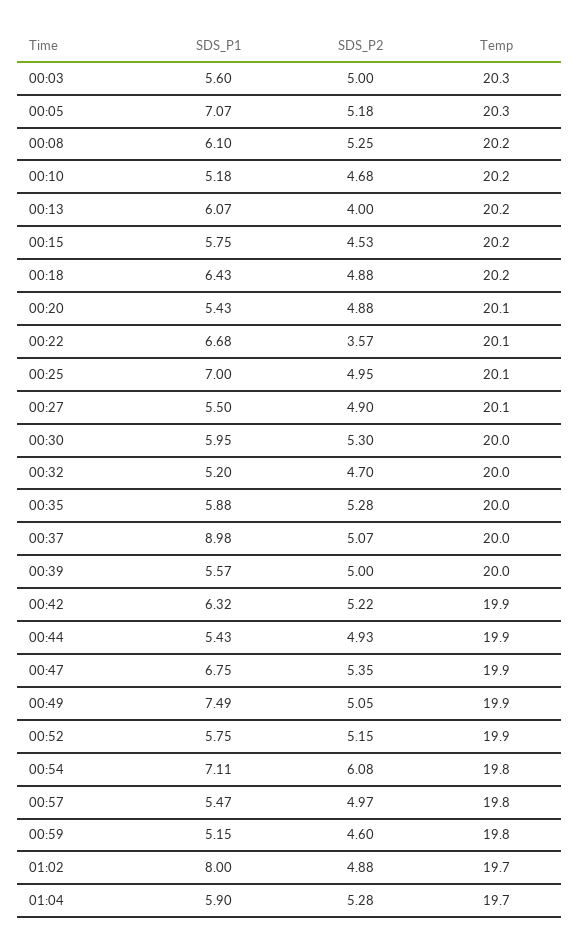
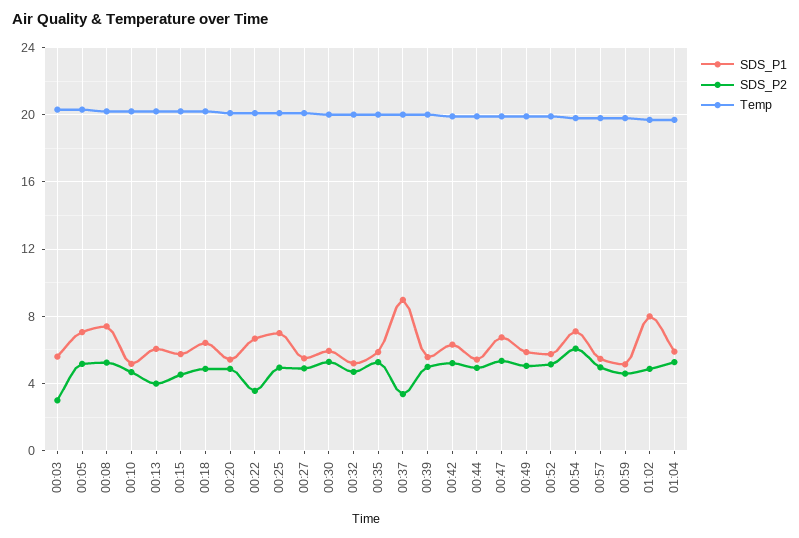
  {
    "SDS_P1": {
      "00:03": 5.6,
      "00:05": 7.07,
-     "00:08": 6.1,
+     "00:08": 7.5,
      "00:10": 5.18,
      "00:13": 6.07,
      "00:15": 5.75,
      "00:18": 6.43,
      "00:20": 5.43,
      "00:22": 6.68,
      "00:25": 7,
      "00:27": 5.5,
      "00:30": 5.95,
      "00:32": 5.2,
      "00:35": 5.88,
      "00:37": 8.98,
      "00:39": 5.57,
      "00:42": 6.32,
      "00:44": 5.43,
      "00:47": 6.75,
-     "00:49": 7.49,
+     "00:49": 6,
      "00:52": 5.75,
      "00:54": 7.11,
      "00:57": 5.47,
      "00:59": 5.15,
      "01:02": 8,
      "01:04": 5.9
    },
    "SDS_P2": {
-     "00:03": 5,
+     "00:03": 3,
      "00:05": 5.18,
      "00:08": 5.25,
      "00:10": 4.68,
      "00:13": 4,
      "00:15": 4.53,
      "00:18": 4.88,
      "00:20": 4.88,
      "00:22": 3.57,
      "00:25": 4.95,
      "00:27": 4.9,
      "00:30": 5.3,
      "00:32": 4.7,
      "00:35": 5.28,
-     "00:37": 5.07,
+     "00:37": 3.5,
      "00:39": 5,
      "00:42": 5.22,
      "00:44": 4.93,
      "00:47": 5.35,
      "00:49": 5.05,
      "00:52": 5.15,
      "00:54": 6.08,
      "00:57": 4.97,
      "00:59": 4.6,
      "01:02": 4.88,
      "01:04": 5.28
    },
    "Temp": {
      "00:03": 20.3,
      "00:05": 20.3,
      "00:08": 20.2,
      "00:10": 20.2,
      "00:13": 20.2,
      "00:15": 20.2,
      "00:18": 20.2,
      "00:20": 20.1,
      "00:22": 20.1,
      "00:25": 20.1,
      "00:27": 20.1,
      "00:30": 20,
      "00:32": 20,
      "00:35": 20,
      "00:37": 20,
      "00:39": 20,
      "00:42": 19.9,
      "00:44": 19.9,
      "00:47": 19.9,
      "00:49": 19.9,
      "00:52": 19.9,
      "00:54": 19.8,
      "00:57": 19.8,
      "00:59": 19.8,
      "01:02": 19.7,
      "01:04": 19.7
    }
  }

